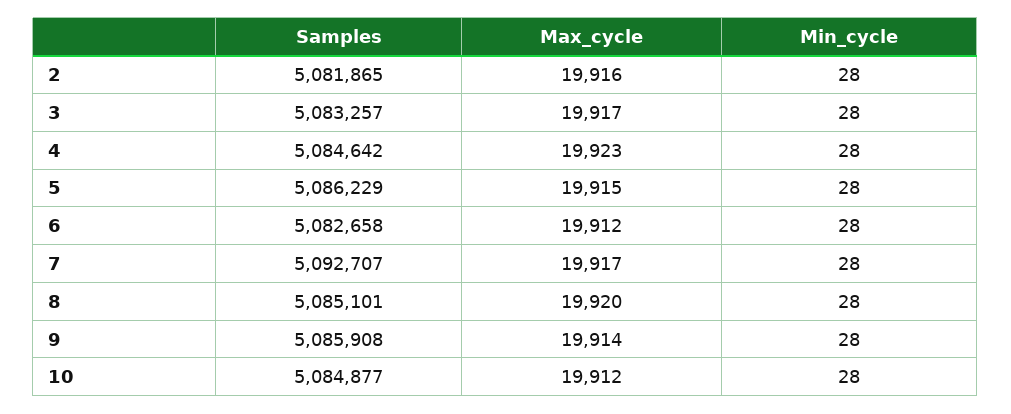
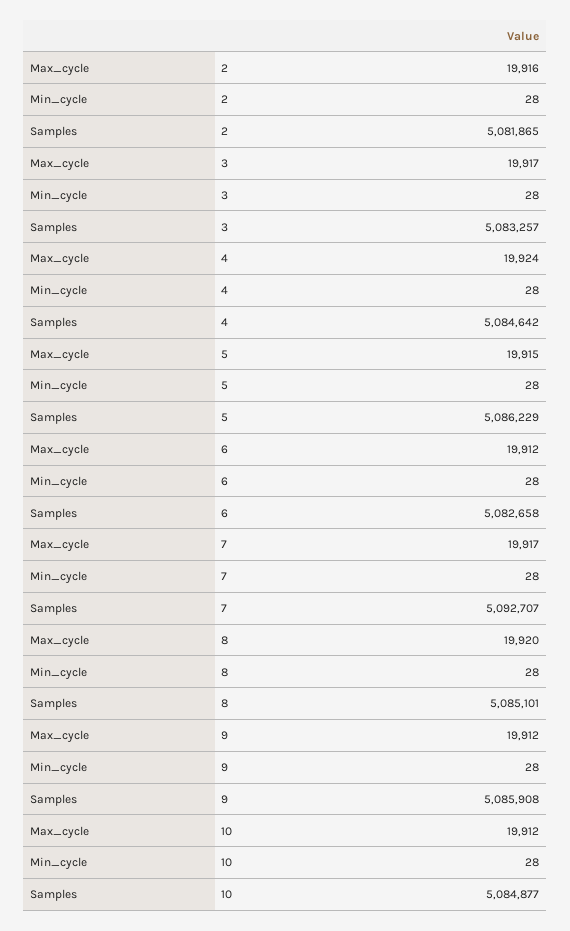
  {
    "Samples": {
      "2": 5081865,
      "3": 5083257,
      "4": 5084642,
      "5": 5086229,
      "6": 5082658,
      "7": 5092707,
      "8": 5085101,
      "9": 5085908,
      "10": 5084877
    },
    "Max_cycle": {
      "2": 19916,
      "3": 19917,
-     "4": 19923,
+     "4": 19924,
      "5": 19915,
      "6": 19912,
      "7": 19917,
      "8": 19920,
-     "9": 19914,
+     "9": 19912,
      "10": 19912
    },
    "Min_cycle": {
      "2": 28,
      "3": 28,
      "4": 28,
      "5": 28,
      "6": 28,
      "7": 28,
      "8": 28,
      "9": 28,
      "10": 28
    }
  }

